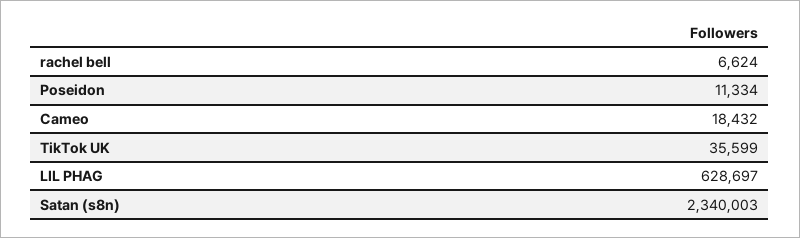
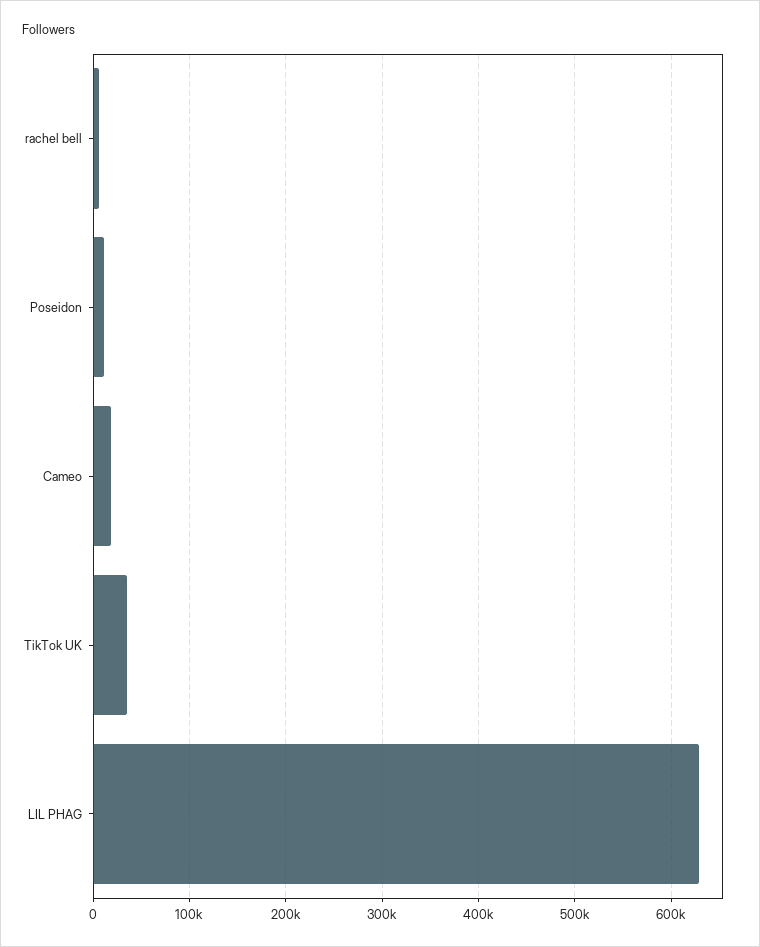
  {
    "rachel bell": 6624,
    "Poseidon": 11334,
    "Cameo": 18432,
    "TikTok UK": 35599,
-   "LIL PHAG": 628697,
+   "LIL PHAG": 628697
-   "Satan (s8n)": 2340003
  }

